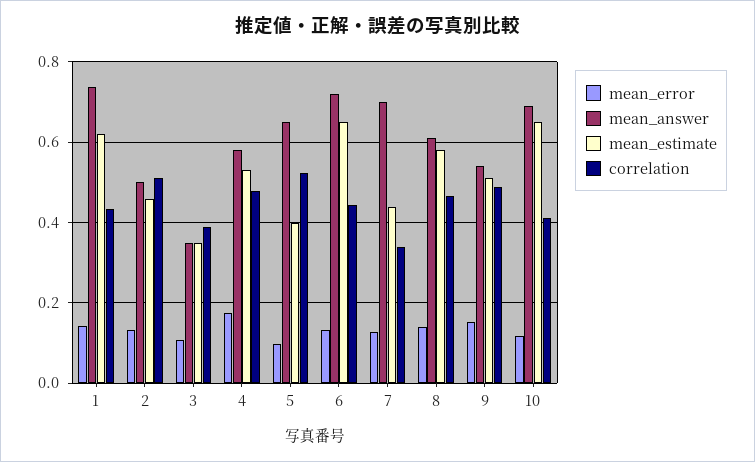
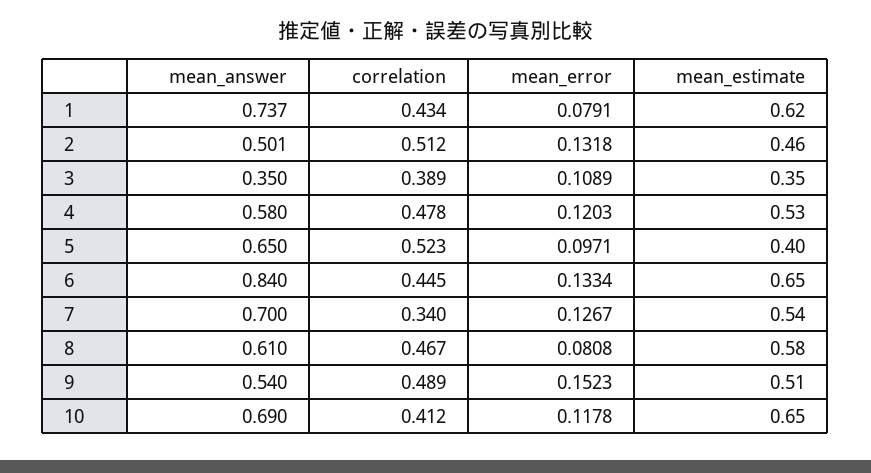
  {
    "mean_error": {
-     "1": 0.14,
+     "1": 0.0791,
      "2": 0.1318,
      "3": 0.1089,
-     "4": 0.18,
+     "4": 0.1203,
      "5": 0.0971,
      "6": 0.1334,
      "7": 0.1267,
-     "8": 0.14,
+     "8": 0.0808,
      "9": 0.1523,
      "10": 0.1178
    },
    "mean_answer": {
      "1": 0.737,
      "2": 0.501,
      "3": 0.35,
      "4": 0.58,
      "5": 0.65,
-     "6": 0.72,
+     "6": 0.84,
      "7": 0.7,
      "8": 0.61,
      "9": 0.54,
      "10": 0.69
    },
    "mean_estimate": {
      "1": 0.62,
      "2": 0.46,
      "3": 0.35,
      "4": 0.53,
      "5": 0.4,
      "6": 0.65,
-     "7": 0.44,
+     "7": 0.54,
      "8": 0.58,
      "9": 0.51,
      "10": 0.65
    },
    "correlation": {
      "1": 0.434,
      "2": 0.512,
      "3": 0.389,
      "4": 0.478,
      "5": 0.523,
      "6": 0.445,
      "7": 0.34,
      "8": 0.467,
      "9": 0.489,
      "10": 0.412
    }
  }

